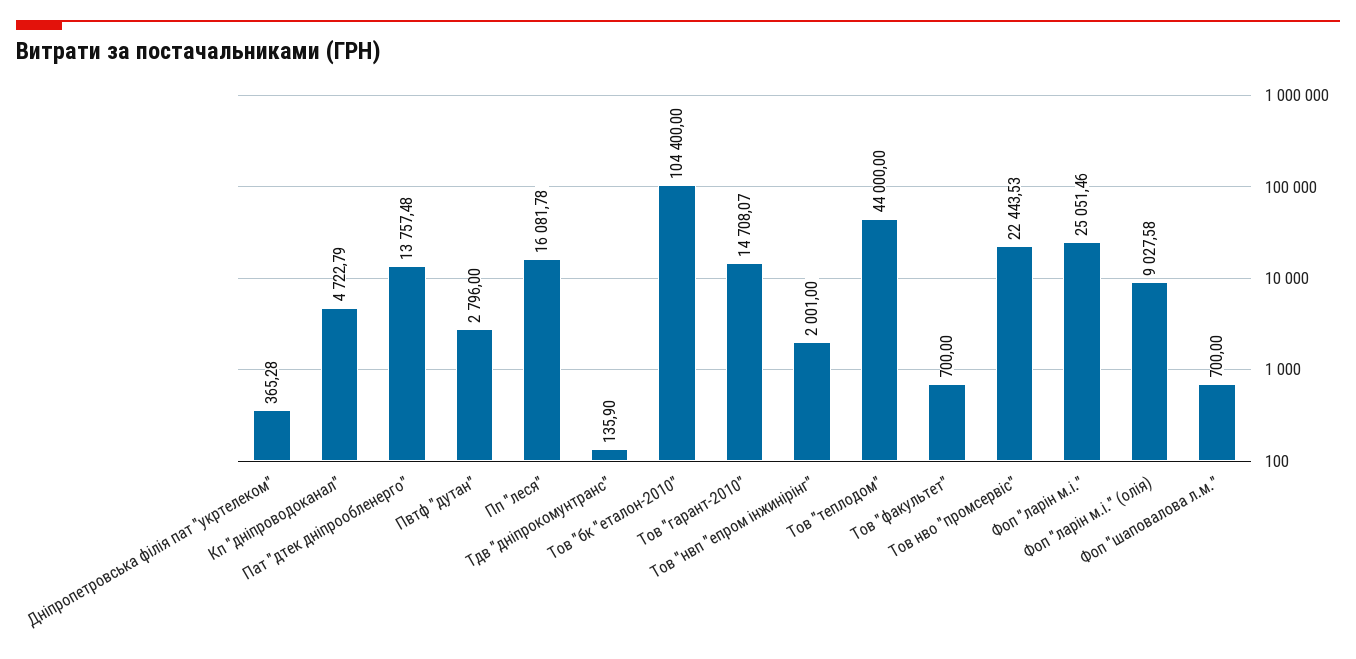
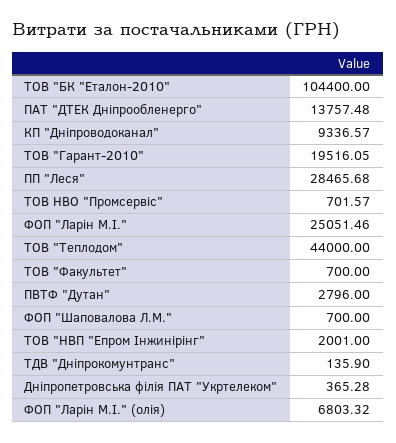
  {
    "Дніпропетровська філія пат \"укртелеком\"": 365.28,
-   "Кп \"дніпроводоканал\"": 4722.79,
+   "Кп \"дніпроводоканал\"": 9336.57,
    "Пат \"дтек дніпрообленерго\"": 13757.48,
    "Пвтф \"дутан\"": 2796,
-   "Пп \"леся\"": 16081.78,
+   "Пп \"леся\"": 28465.68,
    "Тдв \"дніпрокомунтранс\"": 135.9,
    "Тов \"бк \"еталон-2010\"": 104400,
-   "Тов \"гарант-2010\"": 14708.07,
+   "Тов \"гарант-2010\"": 19516.05,
    "Тов \"нвп \"епром інжинірінг\"": 2001,
    "Тов \"теплодом\"": 44000,
    "Тов \"факультет\"": 700,
-   "Тов нво \"промсервіс\"": 22443.53,
+   "Тов нво \"промсервіс\"": 701.57,
    "Фоп \"ларін м.і.\"": 25051.46,
-   "Фоп \"ларін м.і.\" (олія)": 9027.58,
+   "Фоп \"ларін м.і.\" (олія)": 6803.32,
    "Фоп \"шаповалова л.м.\"": 700
  }

